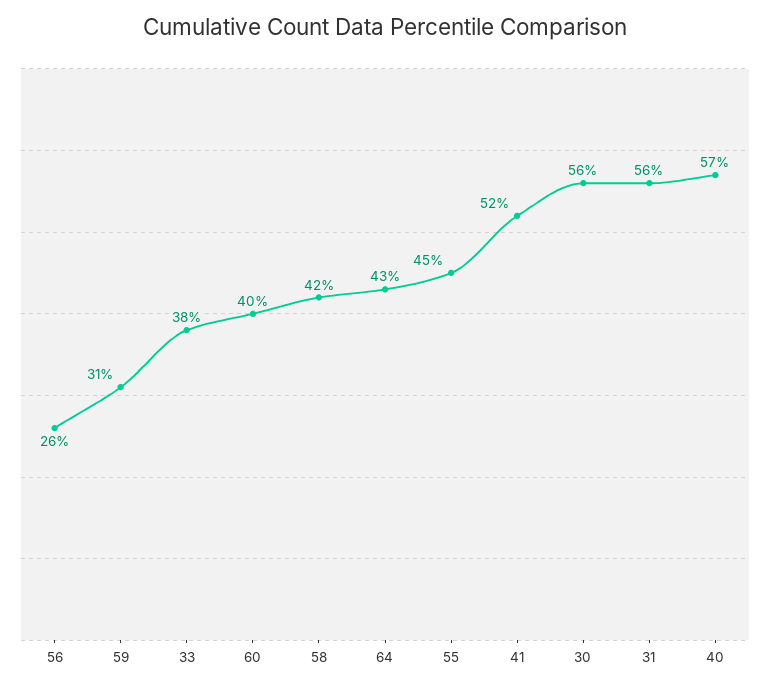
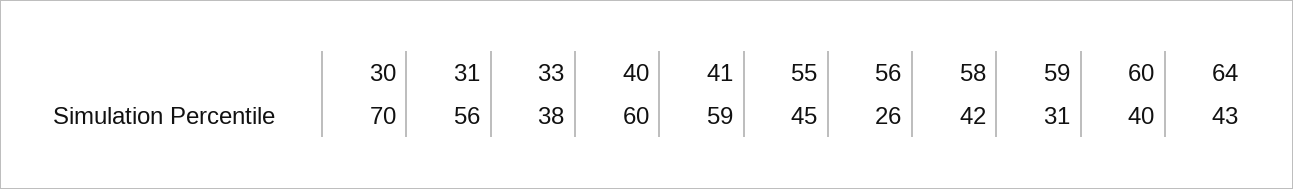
  {
    "56": 26,
    "59": 31,
    "33": 38,
    "60": 40,
    "58": 42,
    "64": 43,
    "55": 45,
-   "41": 52,
+   "41": 59,
-   "30": 56,
+   "30": 70,
    "31": 56,
-   "40": 57
+   "40": 60
  }

